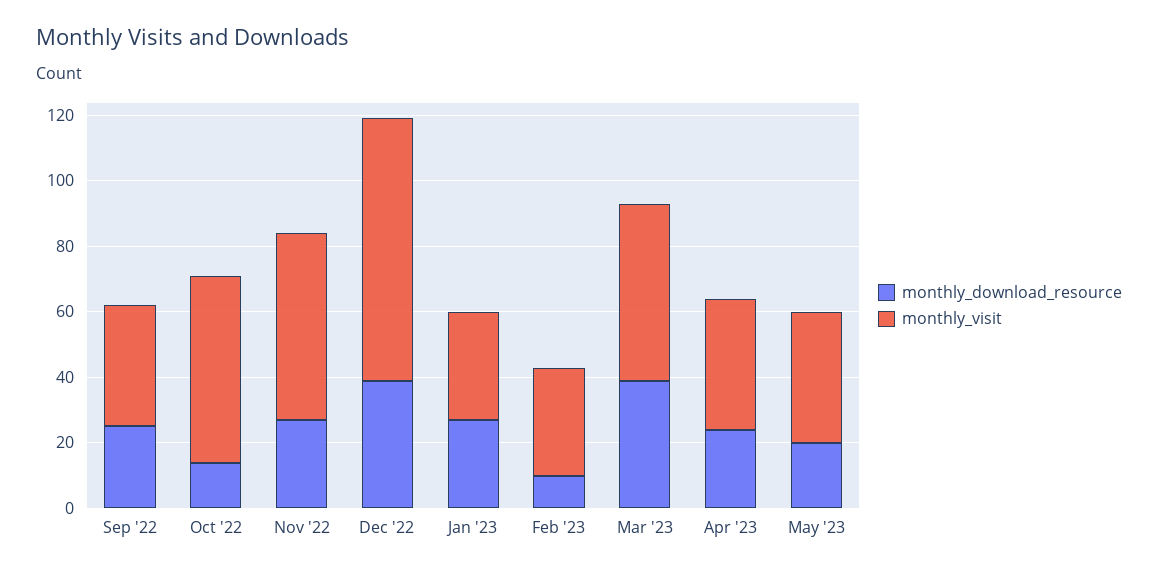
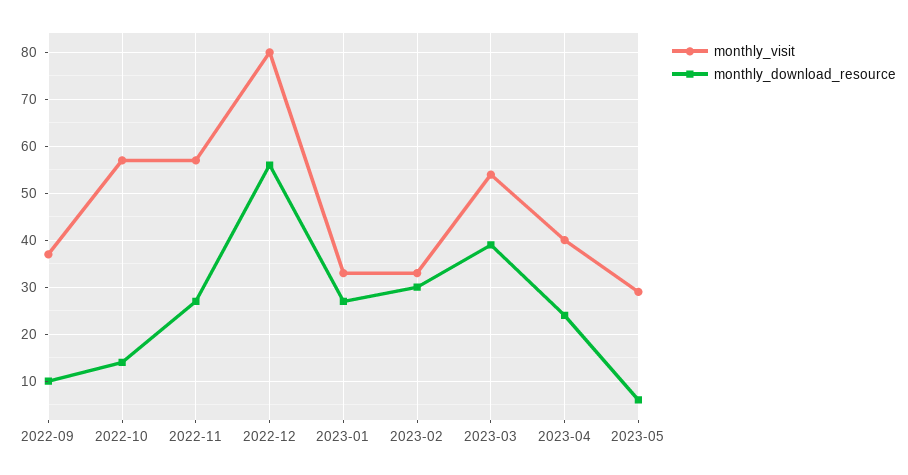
  {
    "monthly_download_resource": {
-     "Sep '22": 25,
+     "Sep '22": 10,
      "Oct '22": 15,
      "Nov '22": 25,
-     "Dec '22": 40,
+     "Dec '22": 55,
      "Jan '23": 25,
-     "Feb '23": 10,
+     "Feb '23": 30,
      "Mar '23": 40,
      "Apr '23": 25,
-     "May '23": 20
+     "May '23": 5
    },
    "monthly_visit": {
      "Sep '22": 35,
      "Oct '22": 55,
      "Nov '22": 55,
      "Dec '22": 80,
      "Jan '23": 35,
      "Feb '23": 35,
      "Mar '23": 55,
      "Apr '23": 40,
-     "May '23": 40
+     "May '23": 30
    }
  }

